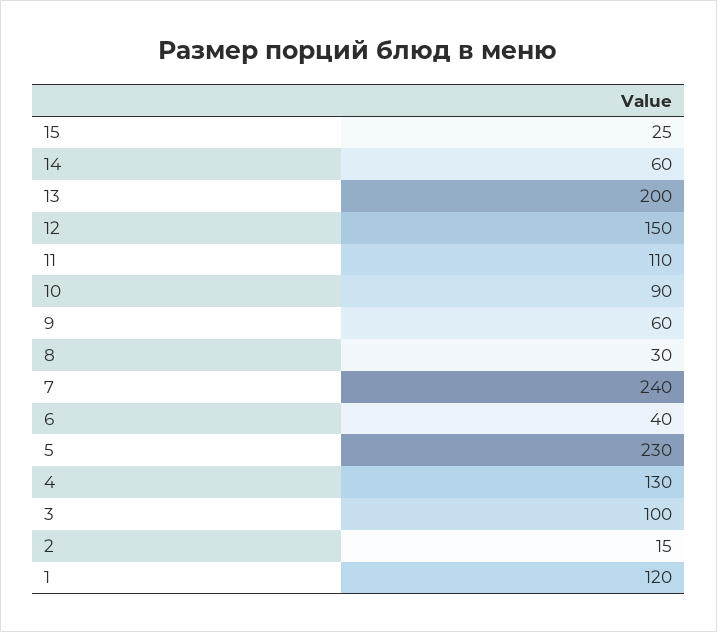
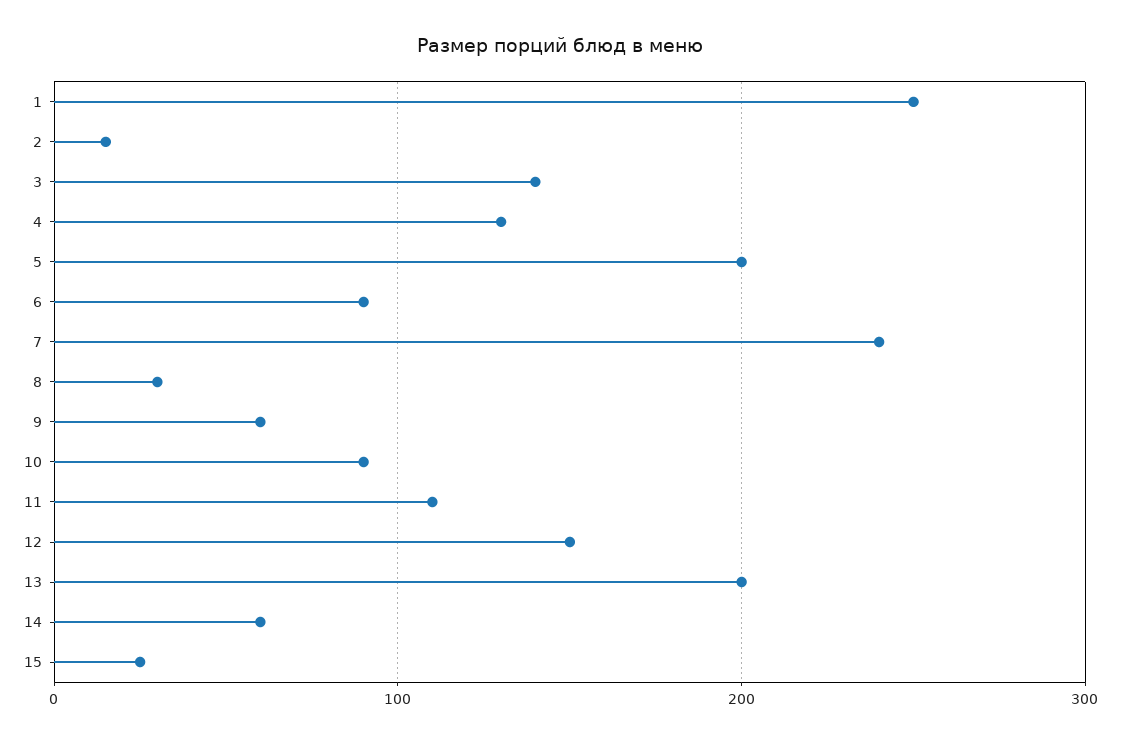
  {
    "15": 25,
    "14": 60,
    "13": 200,
    "12": 150,
    "11": 110,
    "10": 90,
    "9": 60,
    "8": 30,
    "7": 240,
-   "6": 40,
+   "6": 90,
-   "5": 230,
+   "5": 200,
    "4": 130,
-   "3": 100,
+   "3": 140,
    "2": 15,
-   "1": 120
+   "1": 250
  }

